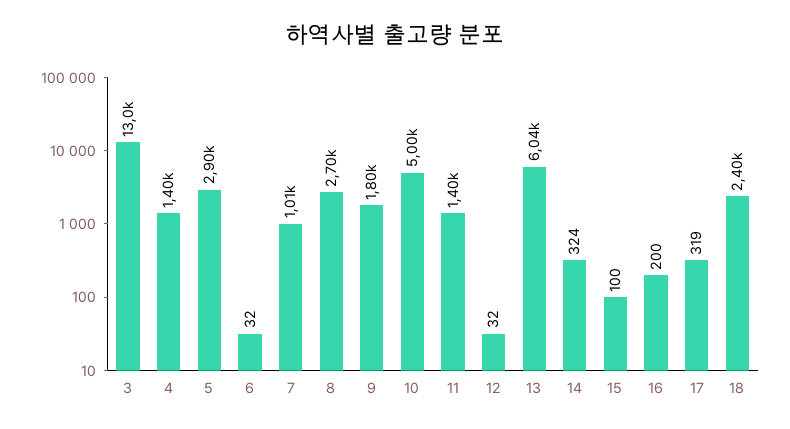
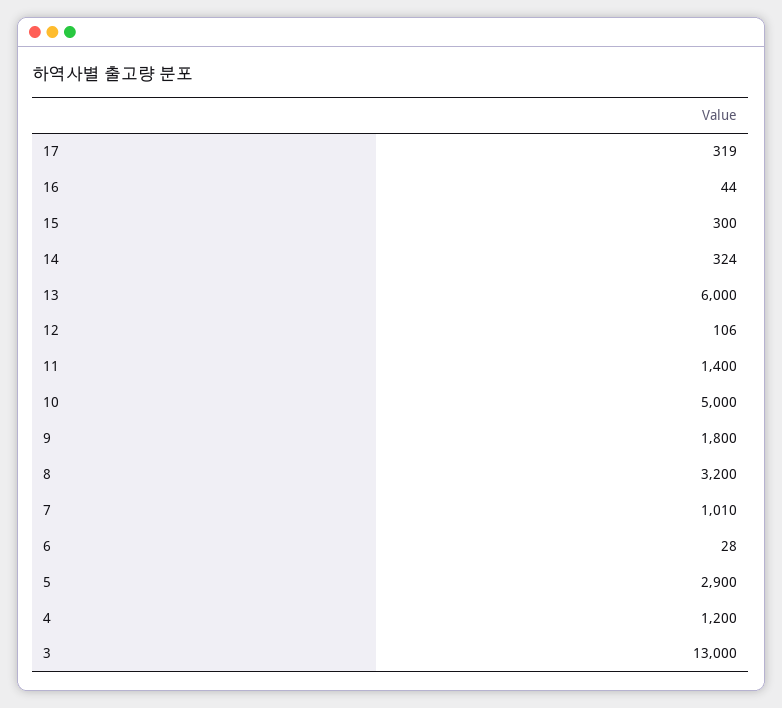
  {
    "3": 13000,
-   "4": 1400,
+   "4": 1200,
    "5": 2900,
-   "6": 32,
+   "6": 28,
    "7": 1010,
-   "8": 2700,
+   "8": 3200,
    "9": 1800,
    "10": 5000,
    "11": 1400,
-   "12": 32,
+   "12": 106,
-   "13": 6040,
+   "13": 6000,
    "14": 324,
-   "15": 100,
+   "15": 300,
-   "16": 200,
+   "16": 44,
-   "17": 319,
+   "17": 319
-   "18": 2400
  }

